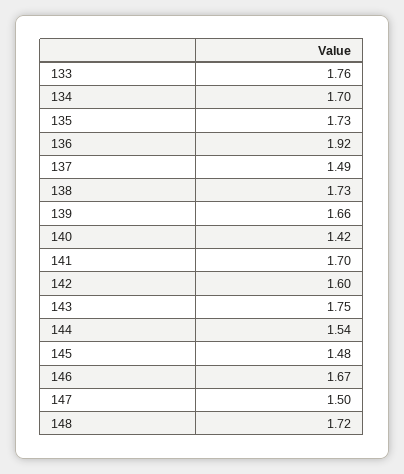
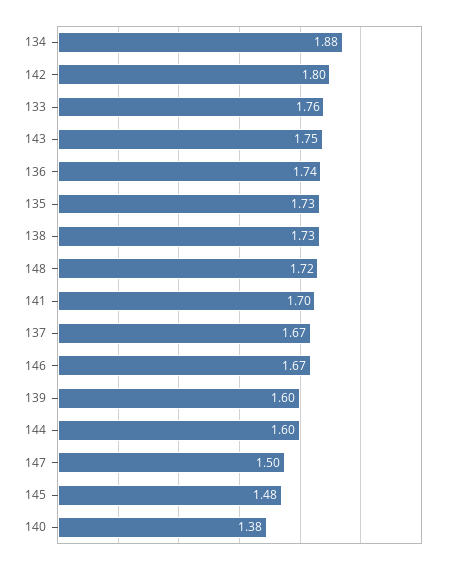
  {
    "133": 1.76,
-   "134": 1.7,
+   "134": 1.88,
    "135": 1.73,
-   "136": 1.92,
+   "136": 1.74,
-   "137": 1.49,
+   "137": 1.67,
    "138": 1.73,
-   "139": 1.66,
+   "139": 1.6,
-   "140": 1.42,
+   "140": 1.38,
    "141": 1.7,
-   "142": 1.6,
+   "142": 1.8,
    "143": 1.75,
-   "144": 1.54,
+   "144": 1.6,
    "145": 1.48,
    "146": 1.67,
    "147": 1.5,
    "148": 1.72
  }

